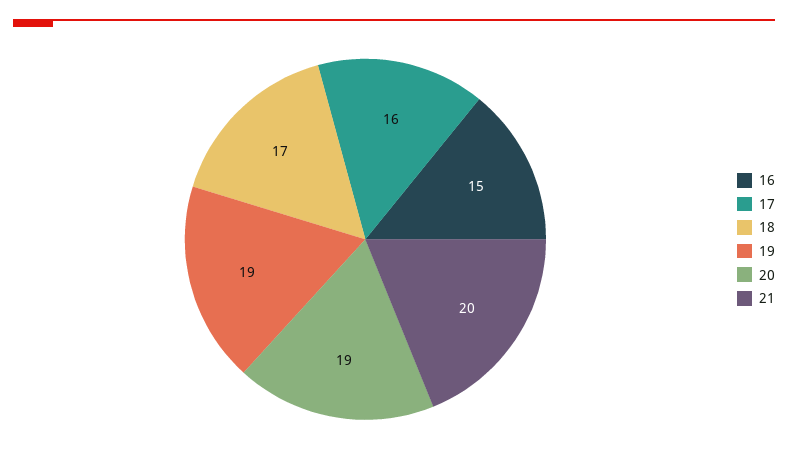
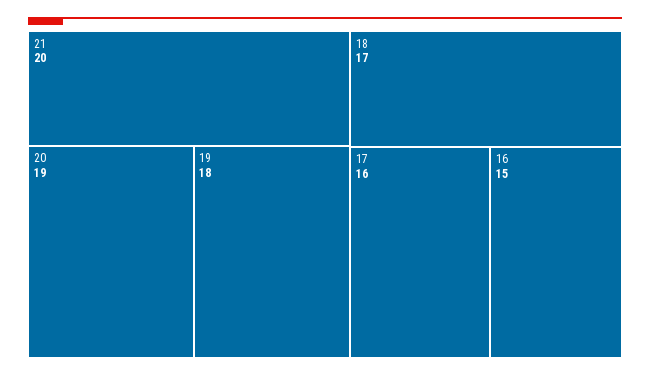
  {
    "16": 15,
    "17": 16,
    "18": 17,
-   "19": 19,
+   "19": 18,
    "20": 19,
    "21": 20
  }

